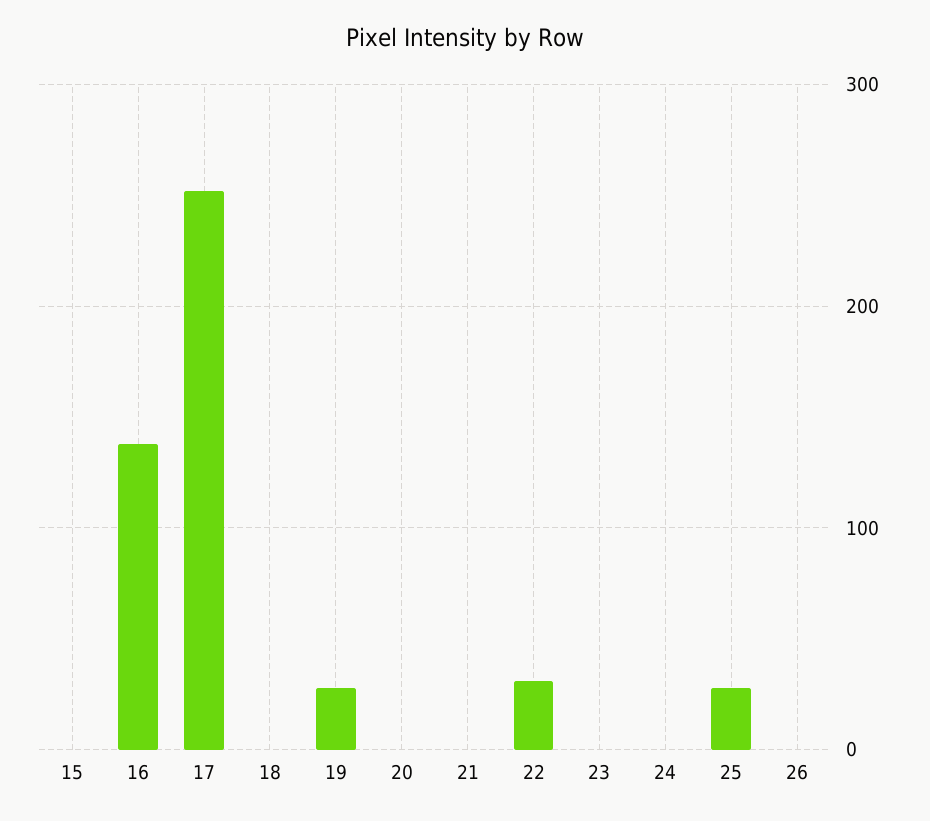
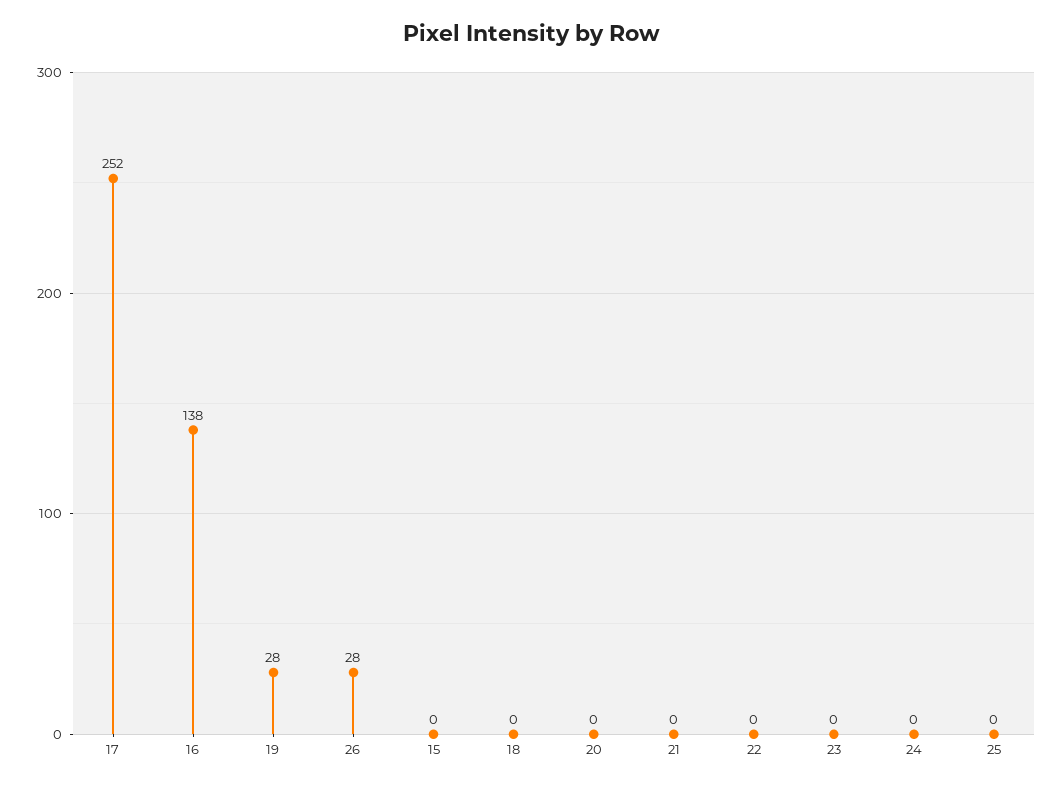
  {
    "15": 0,
    "16": 138,
    "17": 252,
    "18": 0,
    "19": 28,
    "20": 0,
    "21": 0,
-   "22": 30,
+   "22": 0,
    "23": 0,
    "24": 0,
-   "25": 30,
+   "25": 0,
-   "26": 0
+   "26": 28
  }

